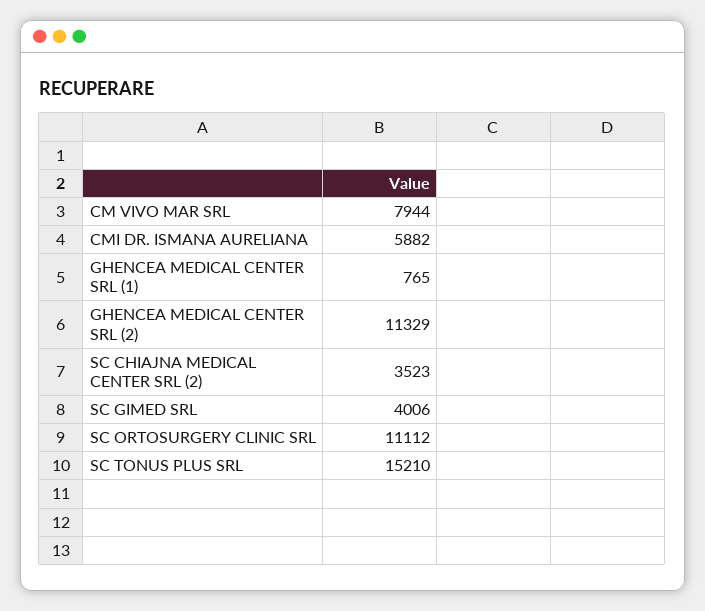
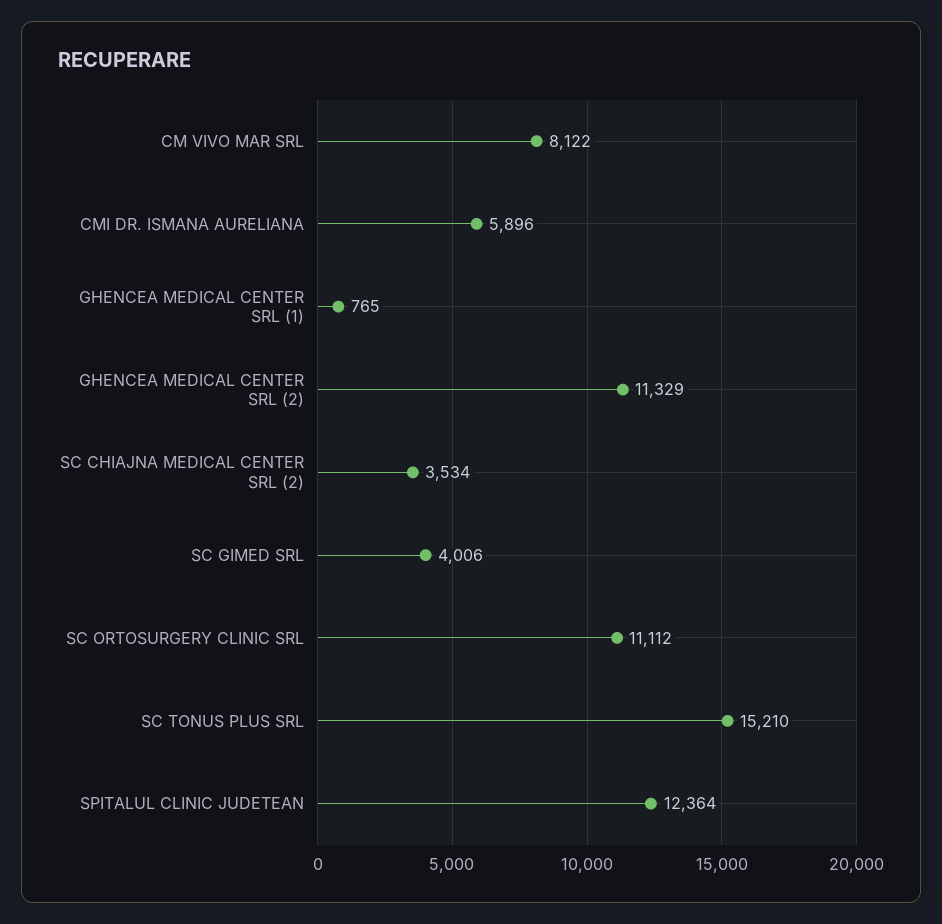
  {
-   "CM VIVO MAR SRL": 7944,
+   "CM VIVO MAR SRL": 8122,
-   "CMI DR. ISMANA AURELIANA": 5882,
+   "CMI DR. ISMANA AURELIANA": 5896,
    "GHENCEA MEDICAL CENTER SRL (1)": 765,
    "GHENCEA MEDICAL CENTER SRL (2)": 11329,
-   "SC CHIAJNA MEDICAL CENTER SRL (2)": 3523,
+   "SC CHIAJNA MEDICAL CENTER SRL (2)": 3534,
    "SC GIMED SRL": 4006,
    "SC ORTOSURGERY CLINIC SRL": 11112,
-   "SC TONUS PLUS SRL": 15210
+   "SC TONUS PLUS SRL": 15210,
+   "SPITALUL CLINIC JUDETEAN": 12364
  }

